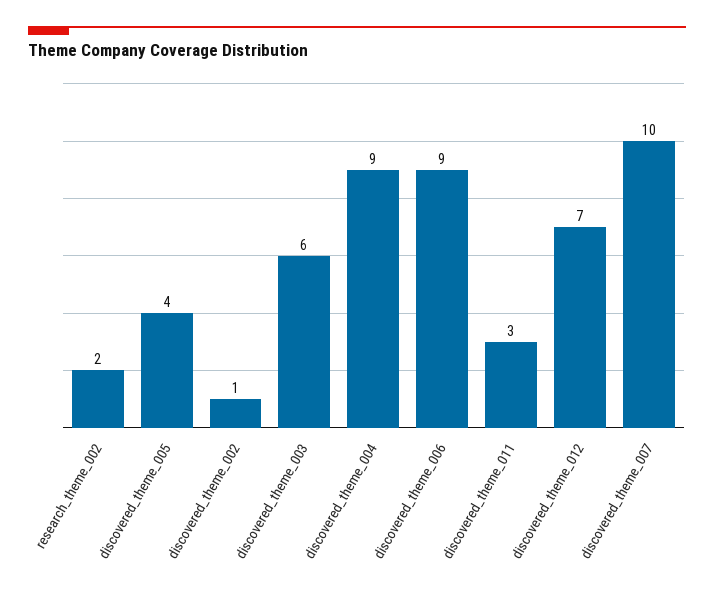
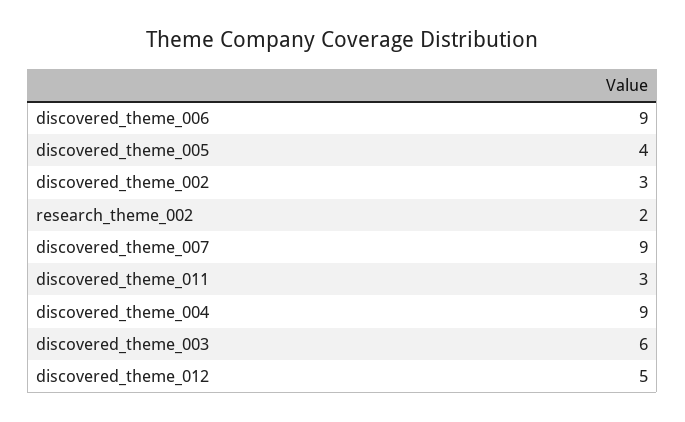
  {
    "research_theme_002": 2,
    "discovered_theme_005": 4,
-   "discovered_theme_002": 1,
+   "discovered_theme_002": 3,
    "discovered_theme_003": 6,
    "discovered_theme_004": 9,
    "discovered_theme_006": 9,
    "discovered_theme_011": 3,
-   "discovered_theme_012": 7,
+   "discovered_theme_012": 5,
-   "discovered_theme_007": 10
+   "discovered_theme_007": 9
  }

